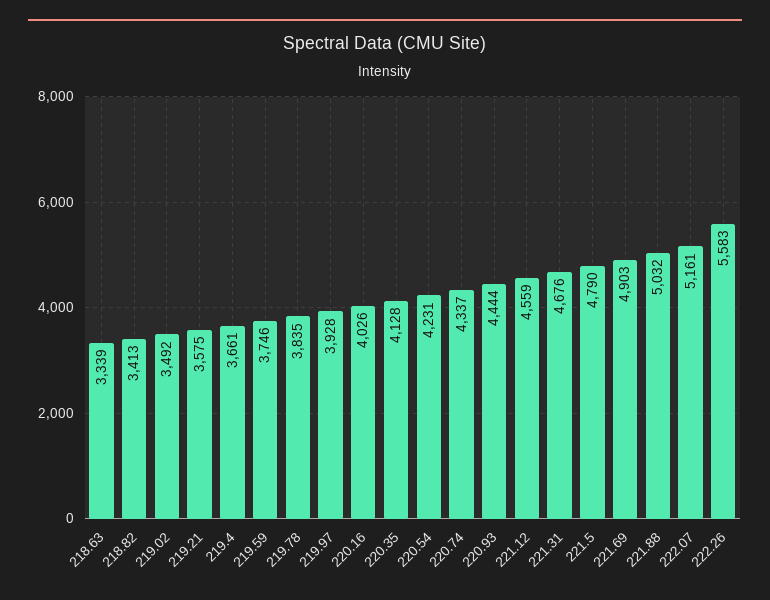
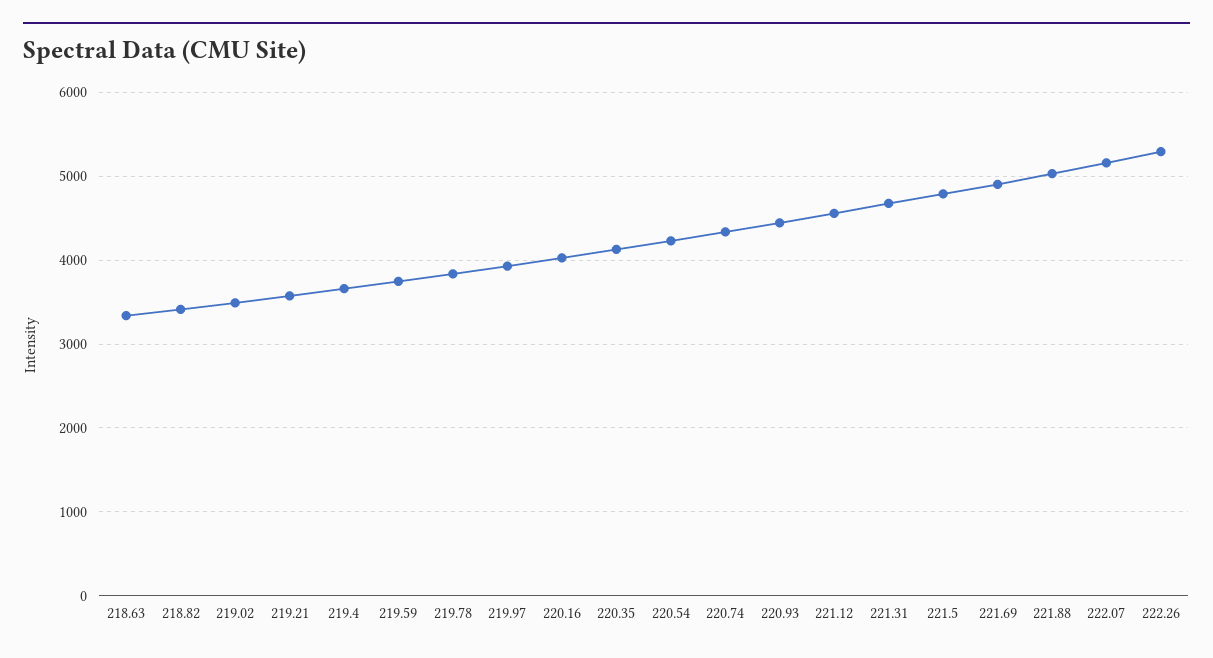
  {
    "218.63": 3339,
    "218.82": 3413,
    "219.02": 3492,
    "219.21": 3575,
    "219.4": 3661,
    "219.59": 3746,
    "219.78": 3835,
    "219.97": 3928,
    "220.16": 4026,
    "220.35": 4128,
    "220.54": 4231,
    "220.74": 4337,
    "220.93": 4444,
    "221.12": 4559,
    "221.31": 4676,
    "221.5": 4790,
    "221.69": 4903,
    "221.88": 5032,
    "222.07": 5161,
-   "222.26": 5583
+   "222.26": 5300
  }

